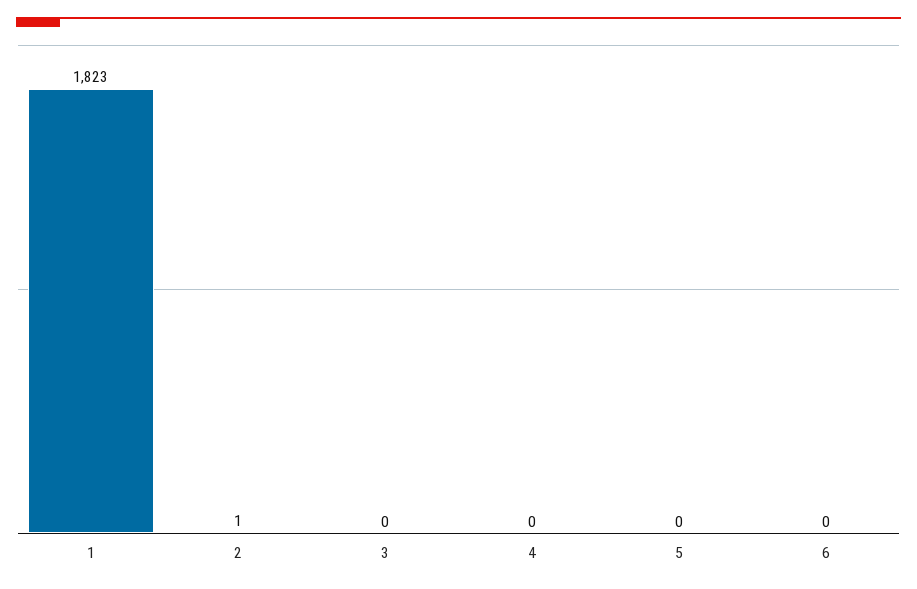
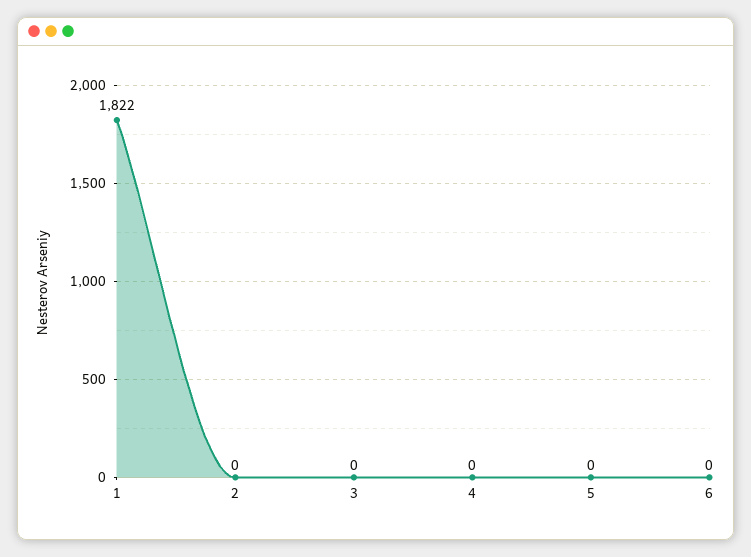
  {
-   "1": 1823,
+   "1": 1822,
-   "2": 1,
+   "2": 0,
    "3": 0,
    "4": 0,
    "5": 0,
    "6": 0
  }

